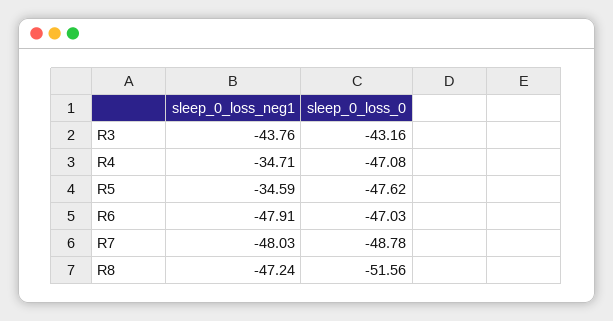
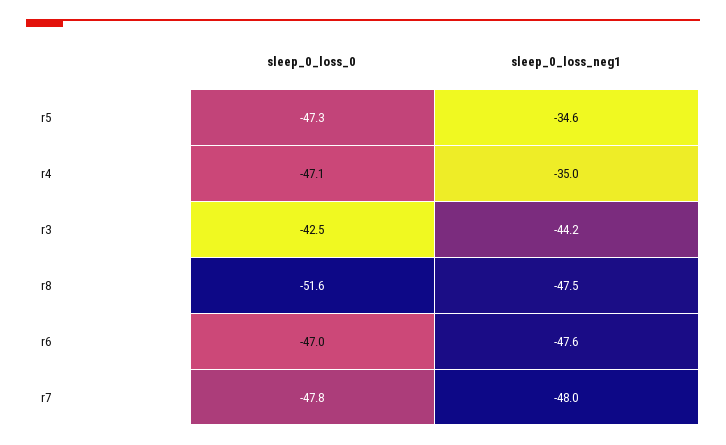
  {
    "sleep_0_loss_neg1": {
-     "R3": -43.76,
+     "R3": -44.2,
-     "R4": -34.71,
+     "R4": -35,
      "R5": -34.59,
-     "R6": -47.91,
+     "R6": -47.6,
      "R7": -48.03,
-     "R8": -47.24
+     "R8": -47.5
    },
    "sleep_0_loss_0": {
-     "R3": -43.16,
+     "R3": -42.5,
      "R4": -47.08,
-     "R5": -47.62,
+     "R5": -47.3,
      "R6": -47.03,
-     "R7": -48.78,
+     "R7": -47.8,
      "R8": -51.56
    }
  }

